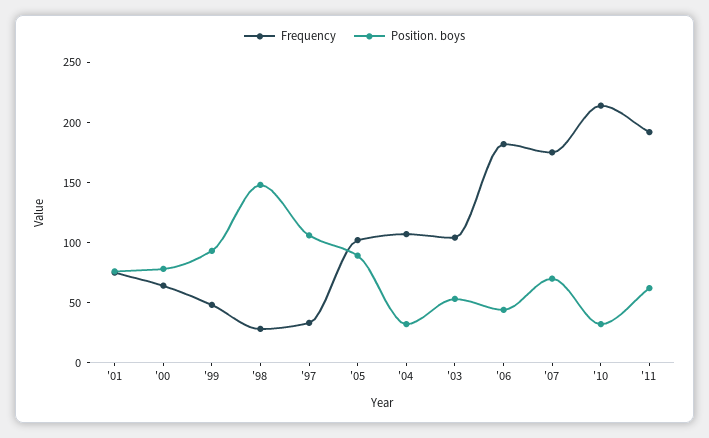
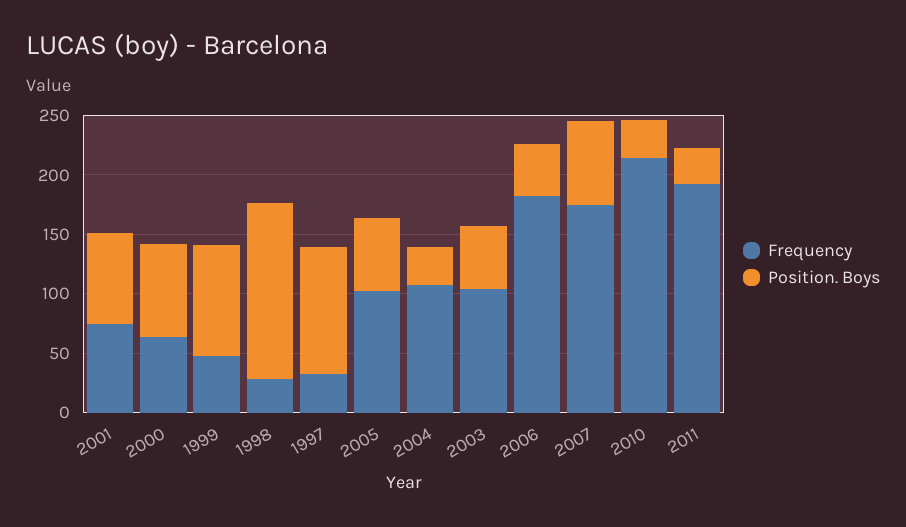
  {
    "Frequency": {
      "'01": 80,
      "'00": 60,
      "'99": 50,
      "'98": 30,
      "'97": 30,
      "'05": 100,
      "'04": 110,
      "'03": 100,
      "'06": 180,
      "'07": 180,
      "'10": 210,
      "'11": 190
    },
    "Position. boys": {
      "'01": 80,
      "'00": 80,
      "'99": 90,
      "'98": 150,
      "'97": 110,
-     "'05": 90,
+     "'05": 60,
      "'04": 30,
      "'03": 50,
      "'06": 40,
      "'07": 70,
      "'10": 30,
-     "'11": 60
+     "'11": 30
    }
  }

